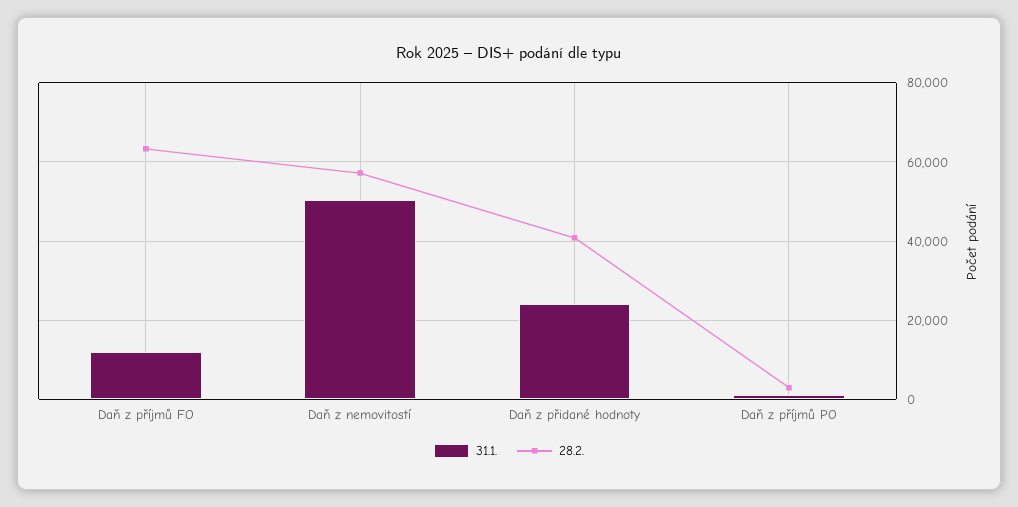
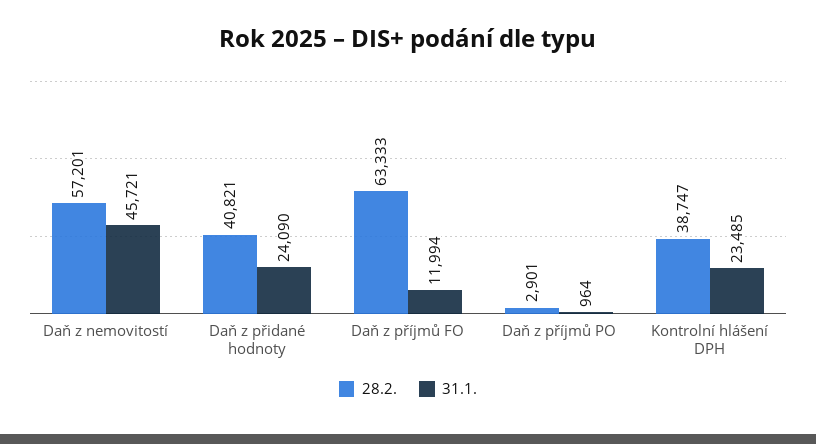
  {
    "31.1.": {
      "Daň z příjmů FO": 11994,
-     "Daň z nemovitostí": 50000,
+     "Daň z nemovitostí": 45721,
      "Daň z přidané hodnoty": 24090,
-     "Daň z příjmů PO": 964
+     "Daň z příjmů PO": 964,
+     "Kontrolní hlášení DPH": 23485
    },
    "28.2.": {
      "Daň z příjmů FO": 63333,
      "Daň z nemovitostí": 57201,
      "Daň z přidané hodnoty": 40821,
-     "Daň z příjmů PO": 2901
+     "Daň z příjmů PO": 2901,
+     "Kontrolní hlášení DPH": 38747
    }
  }

